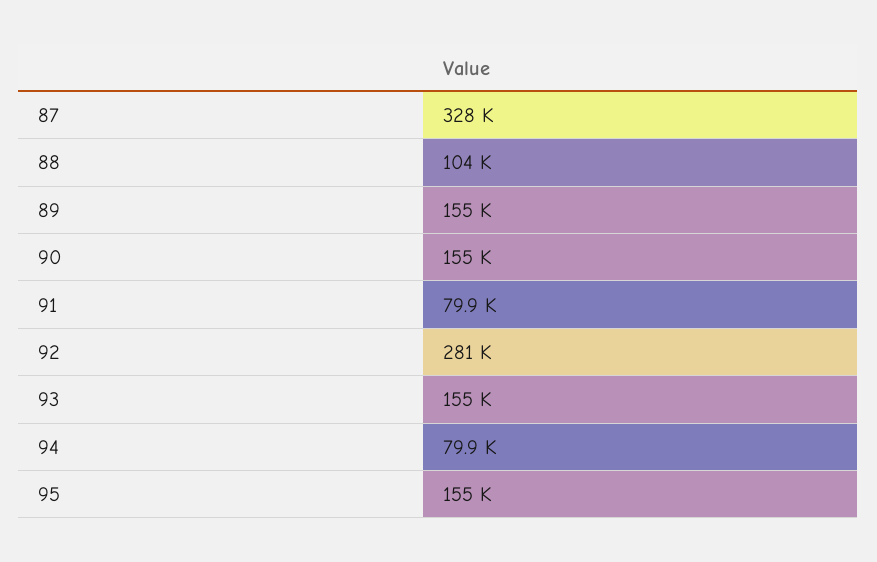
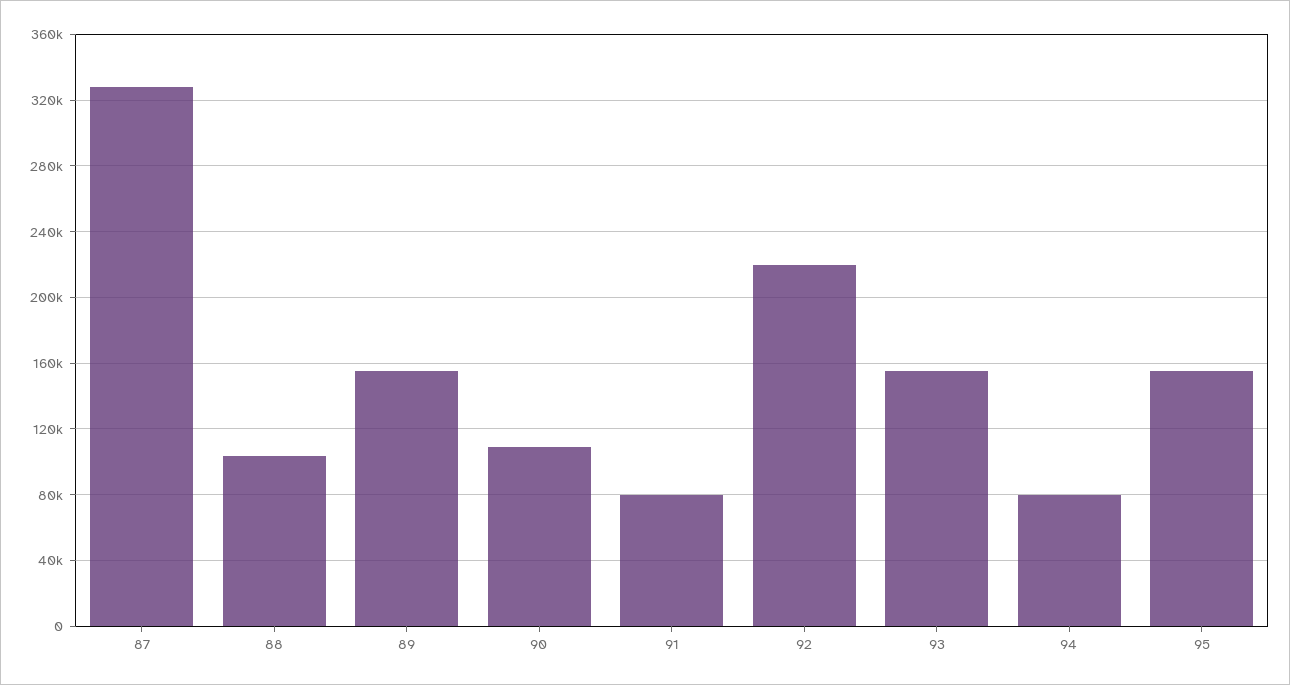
  {
    "87": 328000,
    "88": 104000,
    "89": 155000,
-   "90": 155000,
+   "90": 110000,
    "91": 79900,
-   "92": 281000,
+   "92": 220000,
    "93": 155000,
    "94": 79900,
    "95": 155000
  }

